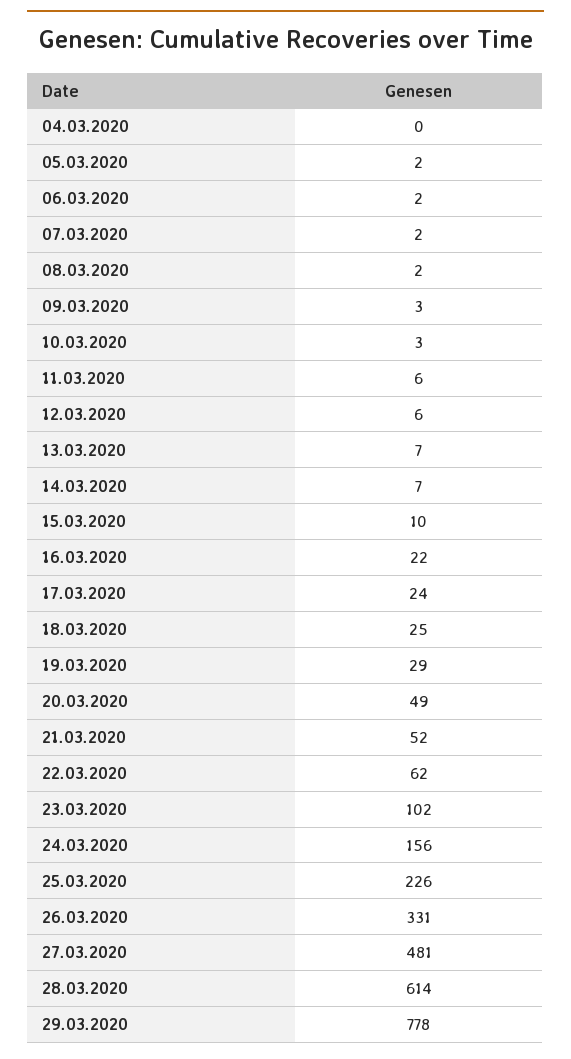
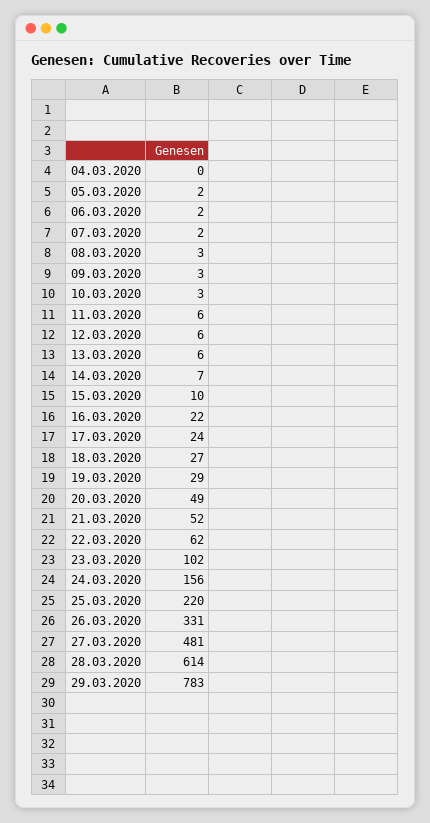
  {
    "04.03.2020": 0,
    "05.03.2020": 2,
    "06.03.2020": 2,
    "07.03.2020": 2,
-   "08.03.2020": 2,
+   "08.03.2020": 3,
    "09.03.2020": 3,
    "10.03.2020": 3,
    "11.03.2020": 6,
    "12.03.2020": 6,
-   "13.03.2020": 7,
+   "13.03.2020": 6,
    "14.03.2020": 7,
    "15.03.2020": 10,
    "16.03.2020": 22,
    "17.03.2020": 24,
-   "18.03.2020": 25,
+   "18.03.2020": 27,
    "19.03.2020": 29,
    "20.03.2020": 49,
    "21.03.2020": 52,
    "22.03.2020": 62,
    "23.03.2020": 102,
    "24.03.2020": 156,
-   "25.03.2020": 226,
+   "25.03.2020": 220,
    "26.03.2020": 331,
    "27.03.2020": 481,
    "28.03.2020": 614,
-   "29.03.2020": 778
+   "29.03.2020": 783
  }

